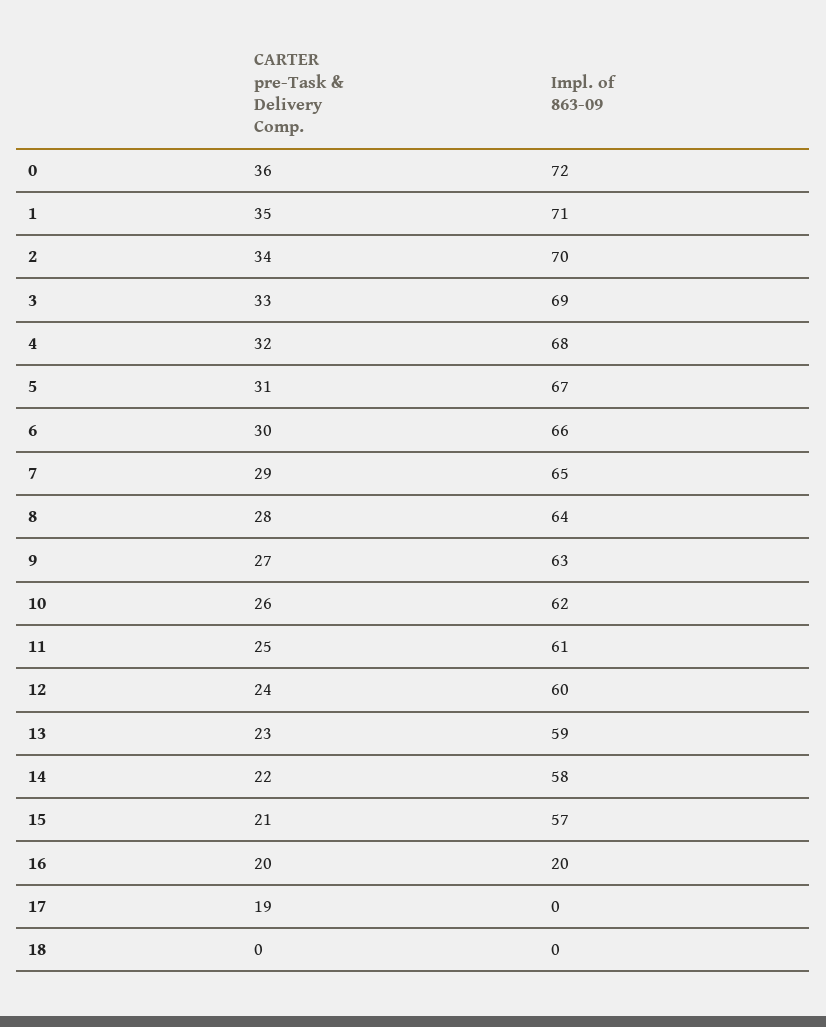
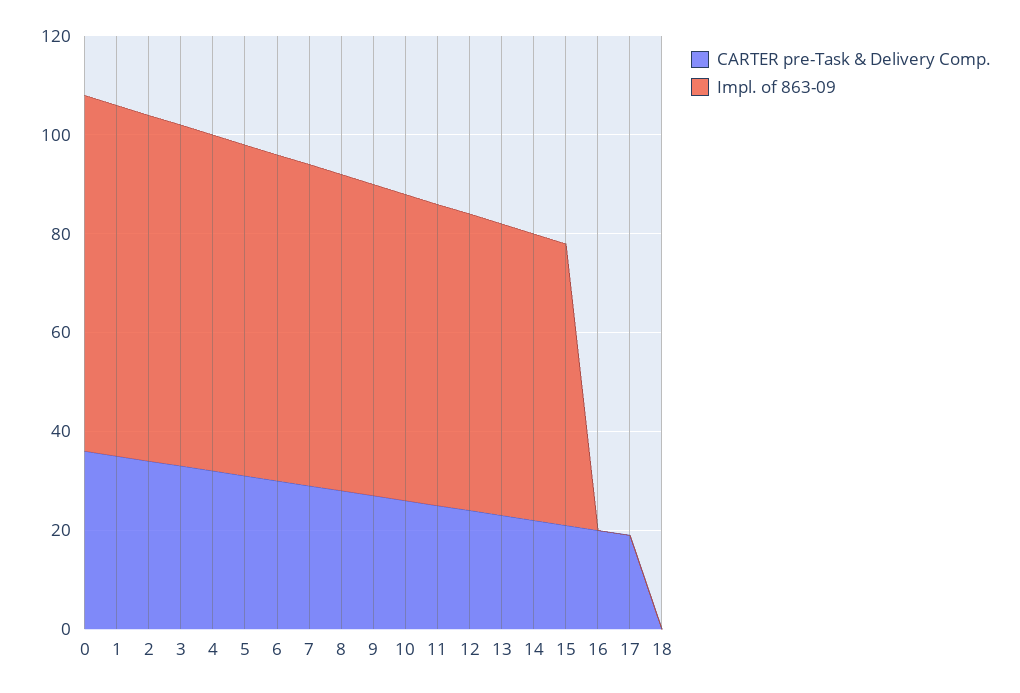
  {
    "CARTER pre-Task & Delivery Comp.": {
      "0": 36,
      "1": 35,
      "2": 34,
      "3": 33,
      "4": 32,
      "5": 31,
      "6": 30,
      "7": 29,
      "8": 28,
      "9": 27,
      "10": 26,
      "11": 25,
      "12": 24,
      "13": 23,
      "14": 22,
      "15": 21,
      "16": 20,
      "17": 19,
      "18": 0
    },
    "Impl. of 863-09": {
      "0": 72,
      "1": 71,
      "2": 70,
      "3": 69,
      "4": 68,
      "5": 67,
      "6": 66,
      "7": 65,
      "8": 64,
      "9": 63,
      "10": 62,
      "11": 61,
      "12": 60,
      "13": 59,
      "14": 58,
      "15": 57,
-     "16": 20,
+     "16": 0,
      "17": 0,
      "18": 0
    }
  }

